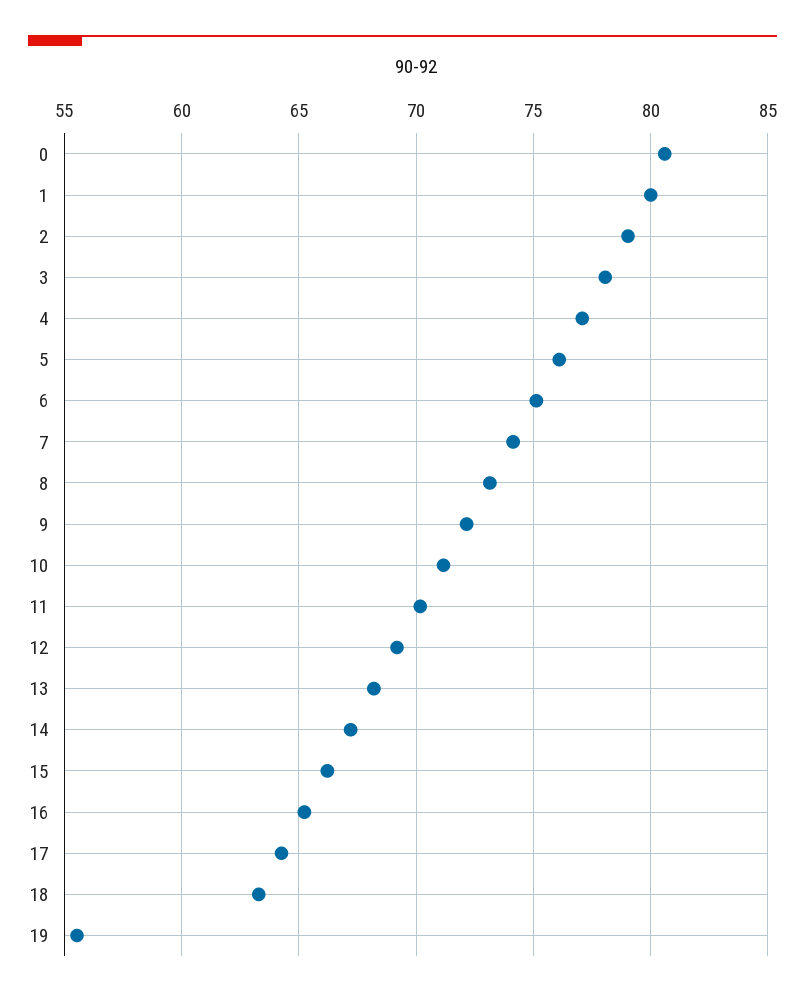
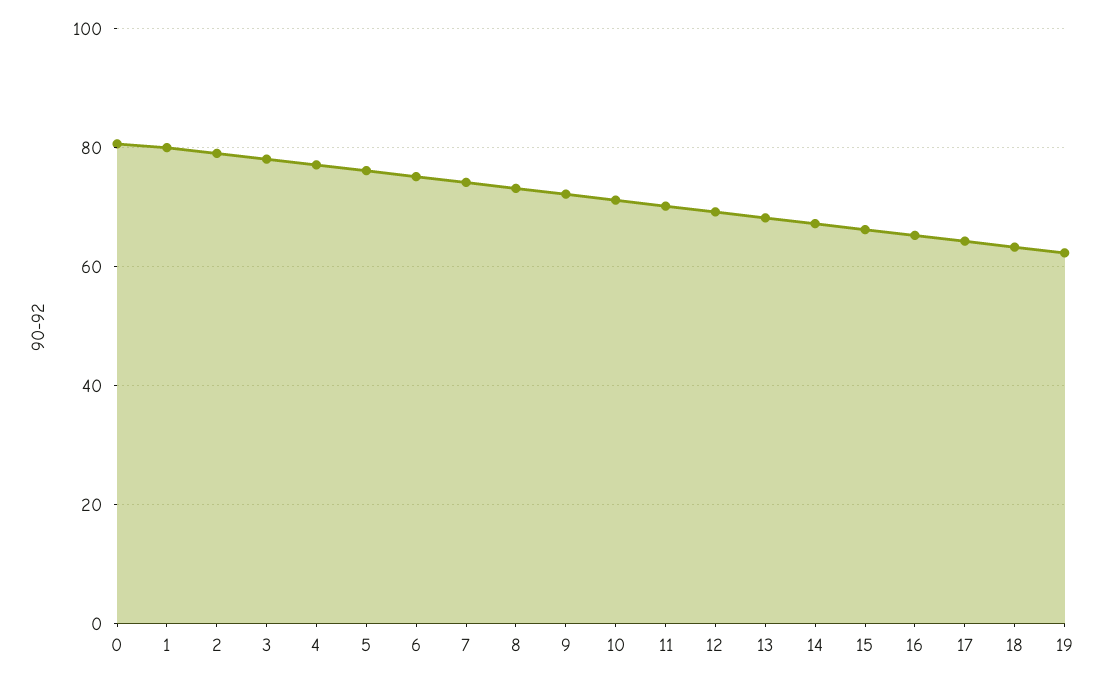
  {
    "0": 80.5,
    "1": 80,
    "2": 79,
    "3": 78,
    "4": 77,
    "5": 76,
    "6": 75,
    "7": 74,
    "8": 73,
    "9": 72,
    "10": 71,
    "11": 70,
    "12": 69,
    "13": 68,
    "14": 67,
    "15": 66,
    "16": 65,
    "17": 64.5,
    "18": 63.5,
-   "19": 55.5
+   "19": 62
  }

